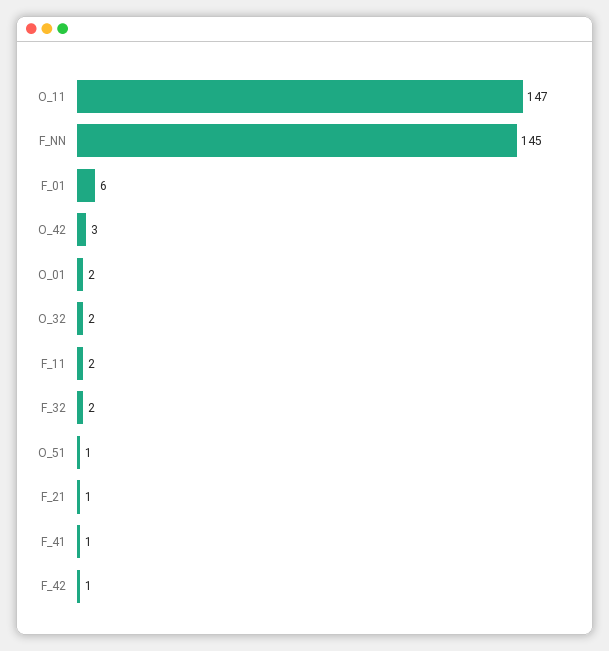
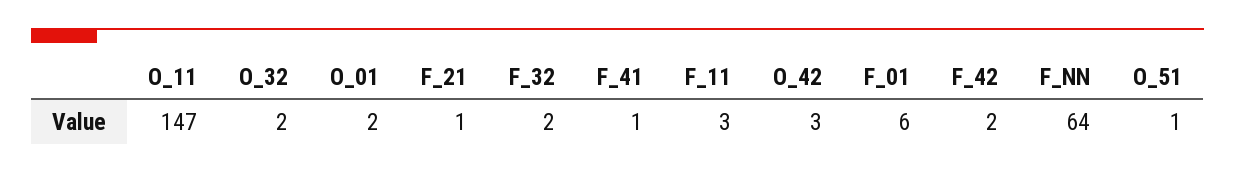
  {
    "O_11": 147,
-   "F_NN": 145,
+   "F_NN": 64,
    "F_01": 6,
    "O_42": 3,
    "O_01": 2,
    "O_32": 2,
-   "F_11": 2,
+   "F_11": 3,
    "F_32": 2,
    "O_51": 1,
    "F_21": 1,
    "F_41": 1,
-   "F_42": 1
+   "F_42": 2
  }

